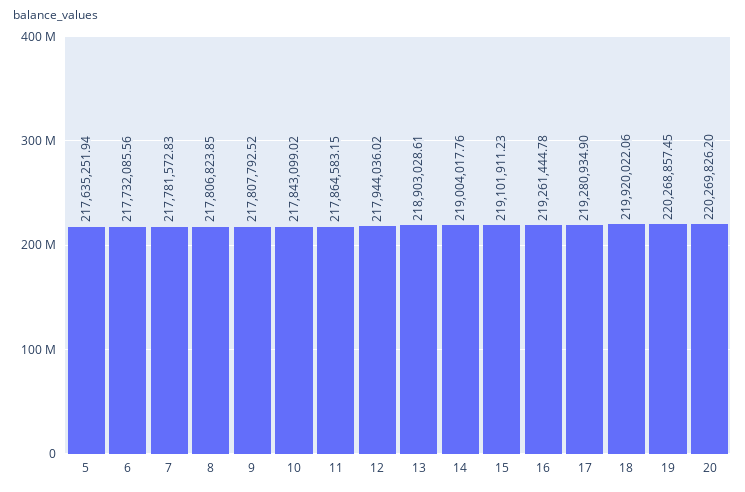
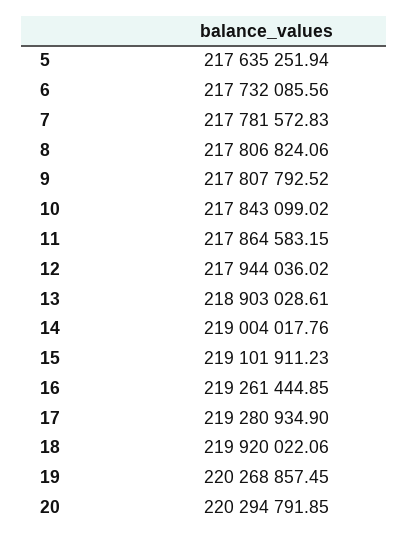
  {
    "5": 217635251.94,
    "6": 217732085.56,
    "7": 217781572.83,
-   "8": 217806823.85,
+   "8": 217806824.06,
    "9": 217807792.52,
    "10": 217843099.02,
    "11": 217864583.15,
    "12": 217944036.02,
    "13": 218903028.61,
    "14": 219004017.76,
    "15": 219101911.23,
-   "16": 219261444.78,
+   "16": 219261444.85,
    "17": 219280934.9,
    "18": 219920022.06,
    "19": 220268857.45,
-   "20": 220269826.2
+   "20": 220294791.85
  }

